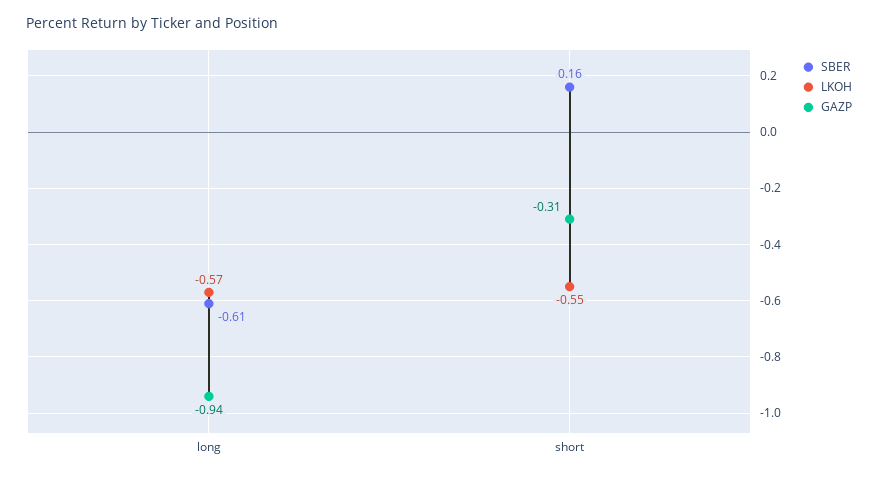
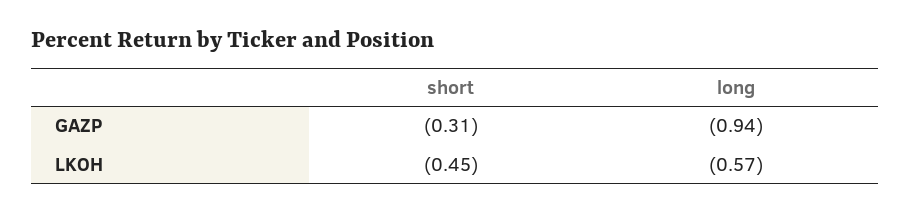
  {
-   "SBER": {
-     "long": -0.61,
-     "short": 0.16
-   },
    "LKOH": {
      "long": -0.57,
-     "short": -0.55
+     "short": -0.45
    },
    "GAZP": {
      "long": -0.94,
      "short": -0.31
    }
  }

